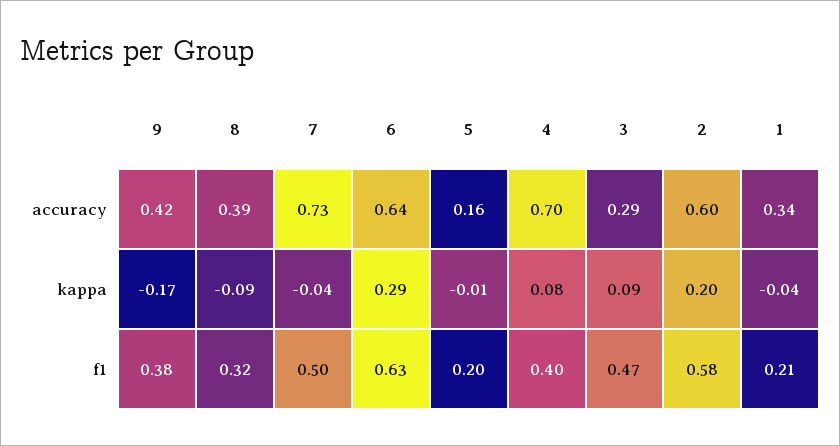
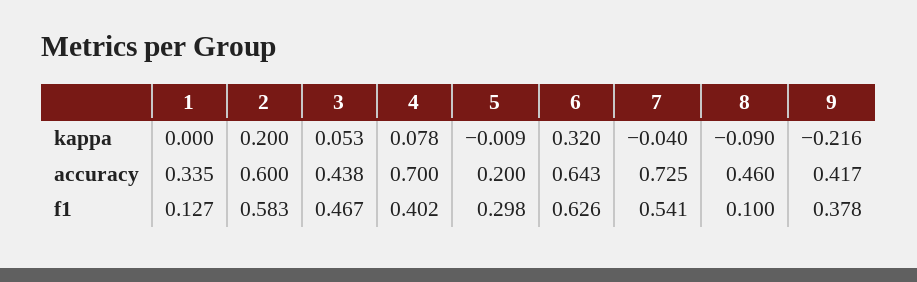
  {
    "9": {
      "accuracy": 0.417,
-     "kappa": -0.17,
+     "kappa": -0.216,
      "f1": 0.378
    },
    "8": {
-     "accuracy": 0.39,
+     "accuracy": 0.46,
      "kappa": -0.09,
-     "f1": 0.32
+     "f1": 0.1
    },
    "7": {
      "accuracy": 0.725,
      "kappa": -0.04,
-     "f1": 0.5
+     "f1": 0.541
    },
    "6": {
      "accuracy": 0.643,
-     "kappa": 0.29,
+     "kappa": 0.32,
      "f1": 0.626
    },
    "5": {
-     "accuracy": 0.16,
+     "accuracy": 0.2,
      "kappa": -0.009,
-     "f1": 0.2
+     "f1": 0.298
    },
    "4": {
      "accuracy": 0.7,
      "kappa": 0.078,
      "f1": 0.402
    },
    "3": {
-     "accuracy": 0.29,
+     "accuracy": 0.438,
-     "kappa": 0.09,
+     "kappa": 0.053,
      "f1": 0.467
    },
    "2": {
      "accuracy": 0.6,
      "kappa": 0.2,
      "f1": 0.583
    },
    "1": {
      "accuracy": 0.335,
-     "kappa": -0.04,
+     "kappa": 0,
-     "f1": 0.21
+     "f1": 0.127
    }
  }

